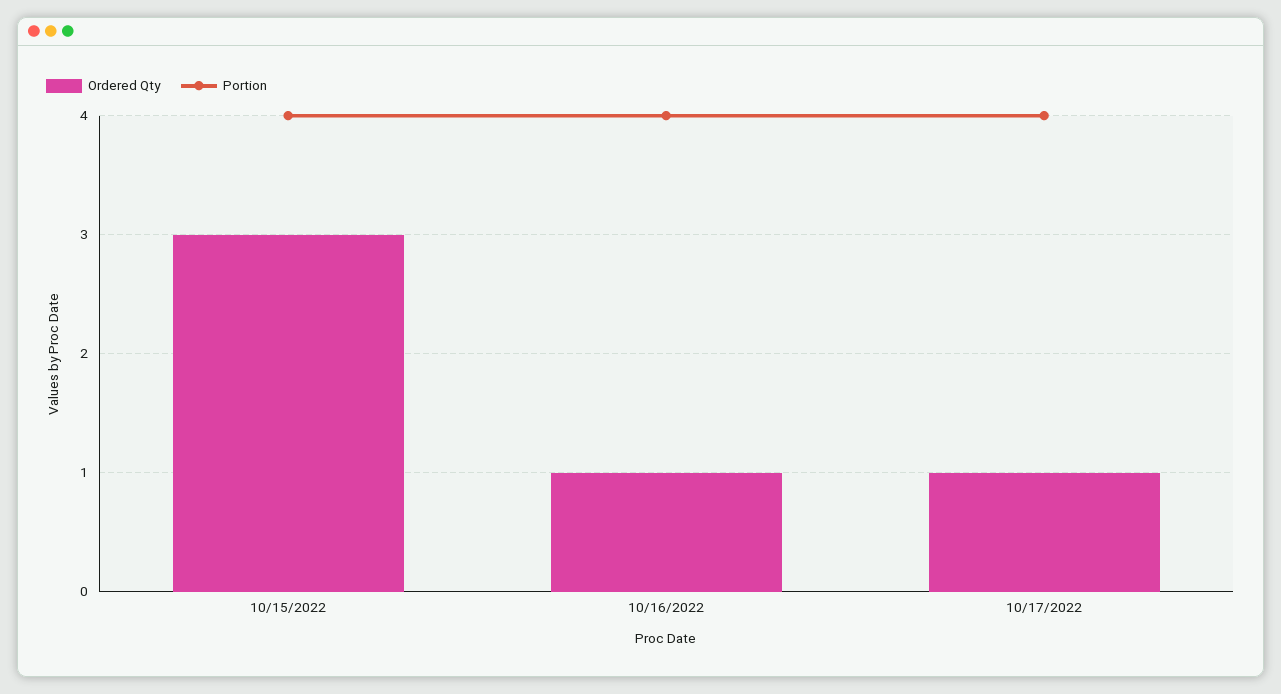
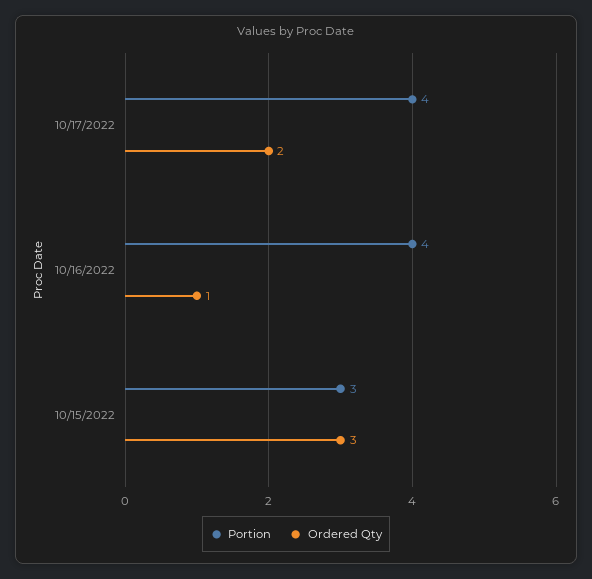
  {
    "Ordered Qty": {
      "10/15/2022": 3,
      "10/16/2022": 1,
-     "10/17/2022": 1
+     "10/17/2022": 2
    },
    "Portion": {
-     "10/15/2022": 4,
+     "10/15/2022": 3,
      "10/16/2022": 4,
      "10/17/2022": 4
    }
  }

